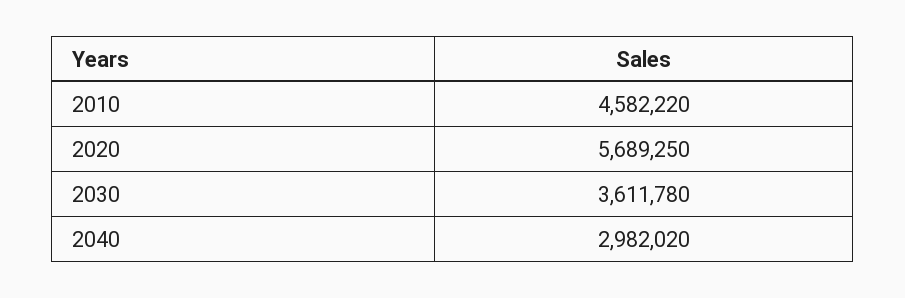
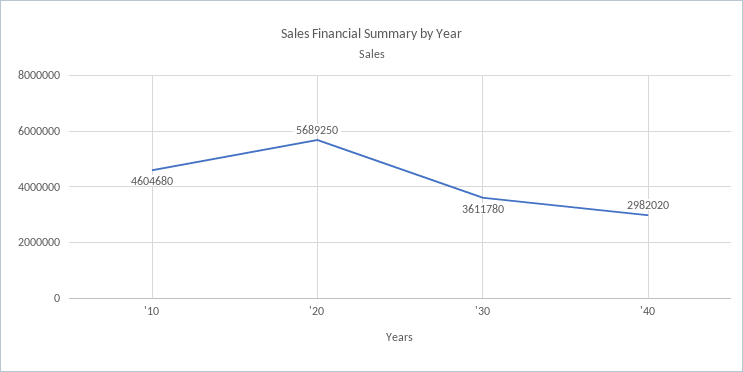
  {
-   "2010": 4582220,
+   "2010": 4604680,
    "2020": 5689250,
    "2030": 3611780,
    "2040": 2982020
  }

